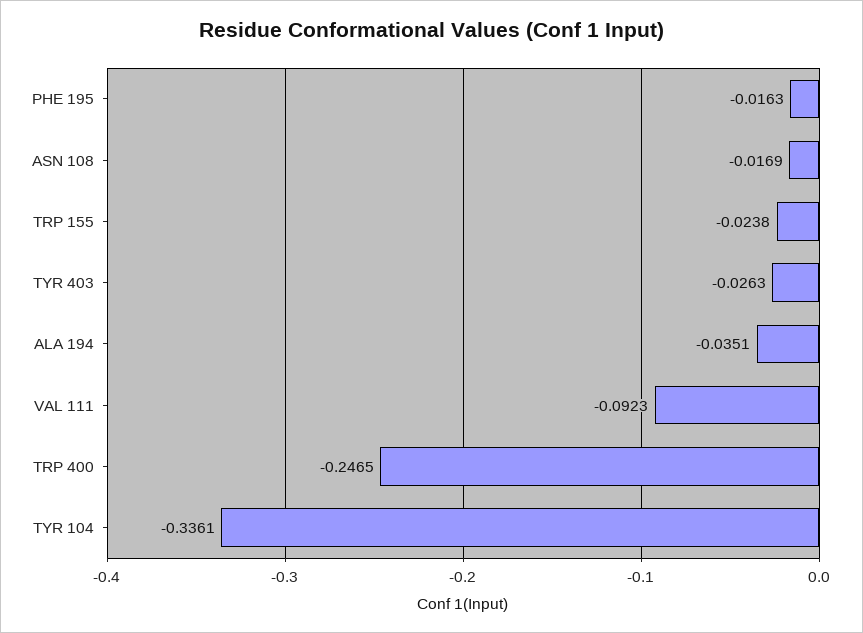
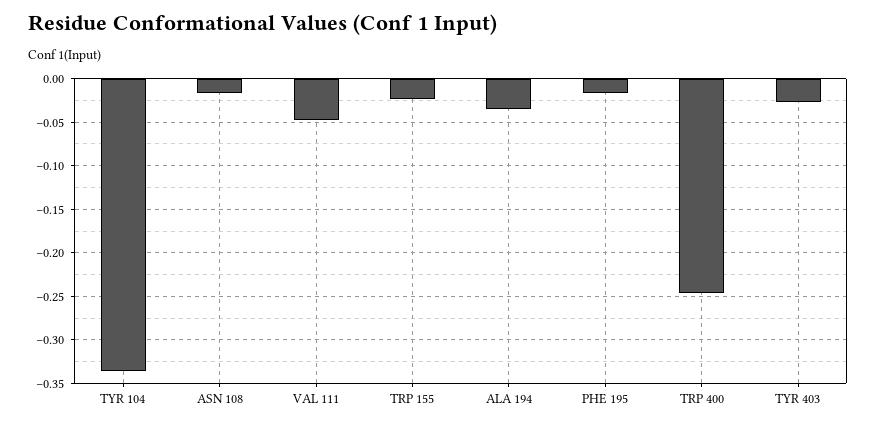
  {
    "PHE 195": -0.0163,
    "ASN 108": -0.0169,
    "TRP 155": -0.0238,
    "TYR 403": -0.0263,
    "ALA 194": -0.0351,
-   "VAL 111": -0.0923,
+   "VAL 111": -0.05,
    "TRP 400": -0.2465,
    "TYR 104": -0.3361
  }

